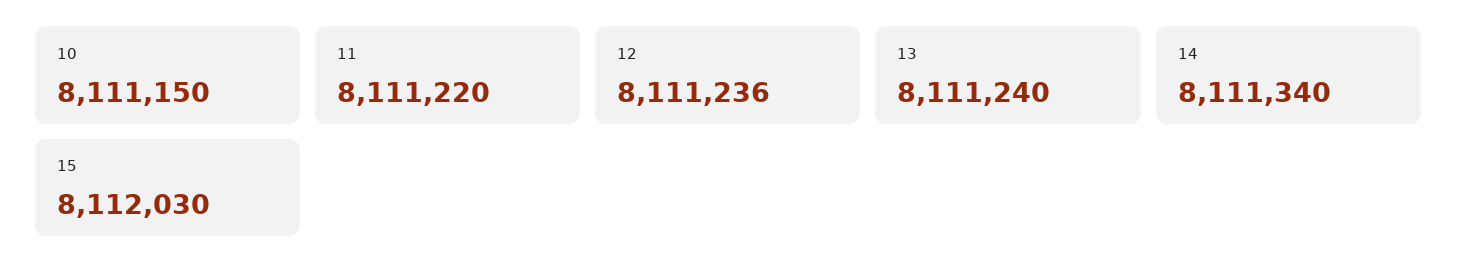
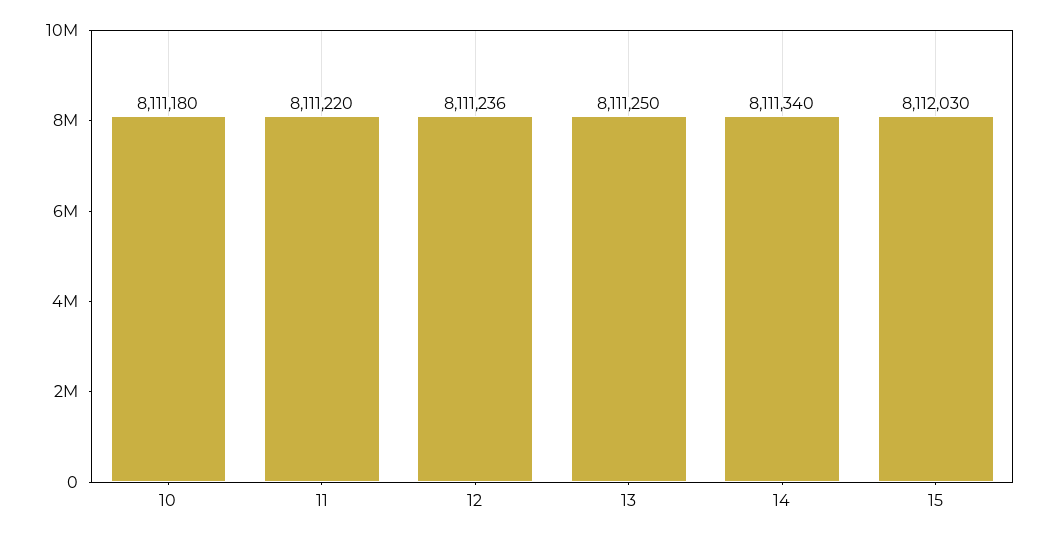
  {
-   "10": 8111150,
+   "10": 8111180,
    "11": 8111220,
    "12": 8111236,
-   "13": 8111240,
+   "13": 8111250,
    "14": 8111340,
    "15": 8112030
  }

